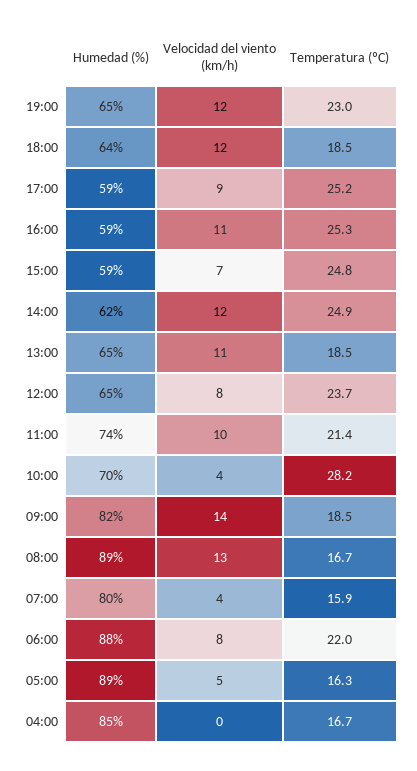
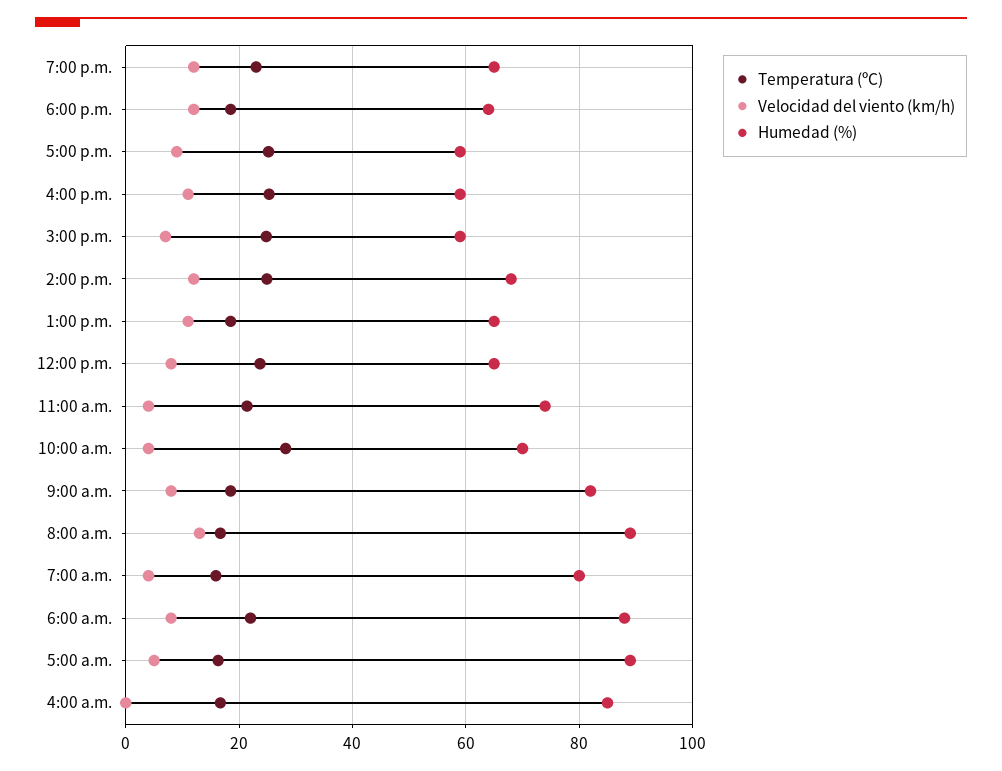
  {
    "Humedad (%)": {
      "19:00": 65,
      "18:00": 64,
      "17:00": 59,
      "16:00": 59,
      "15:00": 59,
-     "14:00": 62,
+     "14:00": 68,
      "13:00": 65,
      "12:00": 65,
      "11:00": 74,
      "10:00": 70,
      "09:00": 82,
      "08:00": 89,
      "07:00": 80,
      "06:00": 88,
      "05:00": 89,
      "04:00": 85
    },
    "Velocidad del viento (km/h)": {
      "19:00": 12,
      "18:00": 12,
      "17:00": 9,
      "16:00": 11,
      "15:00": 7,
      "14:00": 12,
      "13:00": 11,
      "12:00": 8,
-     "11:00": 10,
+     "11:00": 4,
      "10:00": 4,
-     "09:00": 14,
+     "09:00": 8,
      "08:00": 13,
      "07:00": 4,
      "06:00": 8,
      "05:00": 5,
      "04:00": 0
    },
    "Temperatura (ºC)": {
      "19:00": 23,
      "18:00": 18.5,
      "17:00": 25.2,
      "16:00": 25.3,
      "15:00": 24.8,
      "14:00": 24.9,
      "13:00": 18.5,
      "12:00": 23.7,
      "11:00": 21.4,
      "10:00": 28.2,
      "09:00": 18.5,
      "08:00": 16.7,
      "07:00": 15.9,
      "06:00": 22,
      "05:00": 16.3,
      "04:00": 16.7
    }
  }

